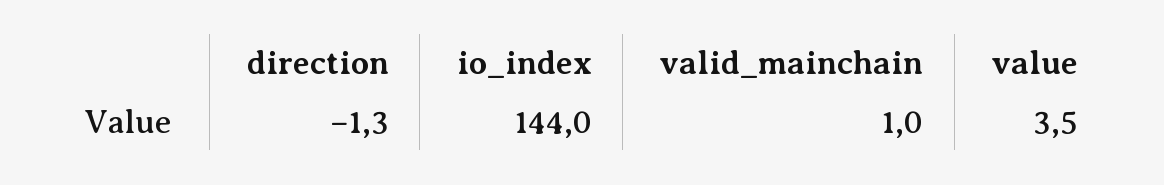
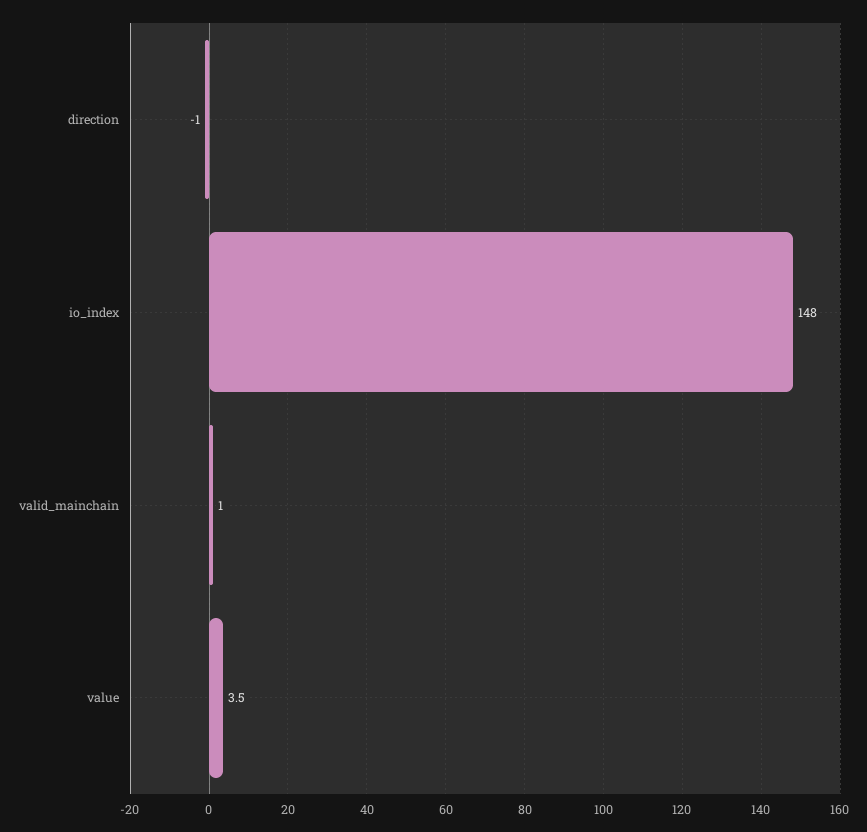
  {
-   "direction": -1.3,
+   "direction": -1,
-   "io_index": 144,
+   "io_index": 148,
    "valid_mainchain": 1,
    "value": 3.5
  }

